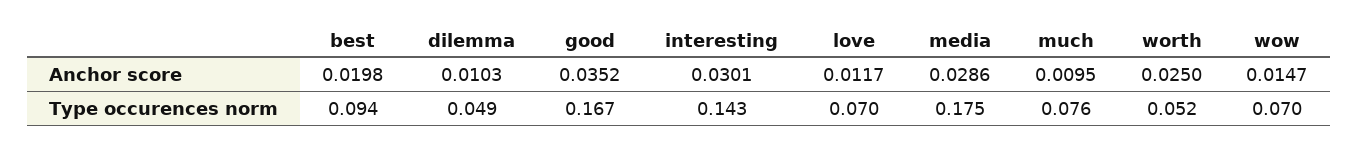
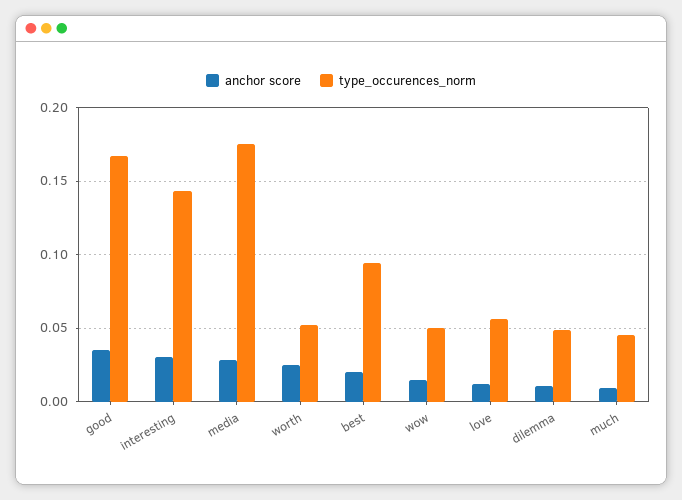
  {
    "Anchor score": {
      "best": 0.0198,
      "dilemma": 0.0103,
      "good": 0.0352,
      "interesting": 0.0301,
      "love": 0.0117,
      "media": 0.0286,
      "much": 0.0095,
      "worth": 0.025,
      "wow": 0.0147
    },
    "Type occurences norm": {
      "best": 0.094,
      "dilemma": 0.049,
      "good": 0.167,
      "interesting": 0.143,
-     "love": 0.07,
+     "love": 0.055,
      "media": 0.175,
-     "much": 0.076,
+     "much": 0.045,
      "worth": 0.052,
-     "wow": 0.07
+     "wow": 0.05
    }
  }

